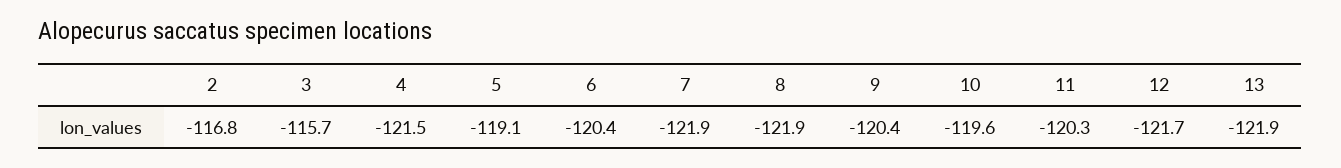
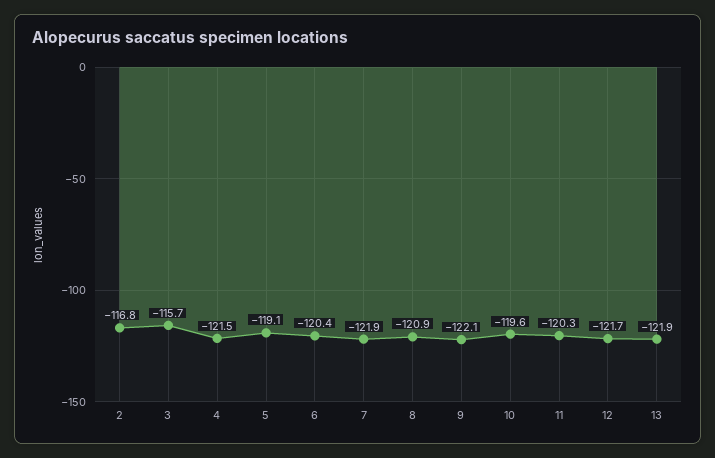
  {
    "2": -116.8,
    "3": -115.7,
    "4": -121.5,
    "5": -119.1,
    "6": -120.4,
    "7": -121.9,
-   "8": -121.9,
+   "8": -120.9,
-   "9": -120.4,
+   "9": -122.1,
    "10": -119.6,
    "11": -120.3,
    "12": -121.7,
    "13": -121.9
  }

